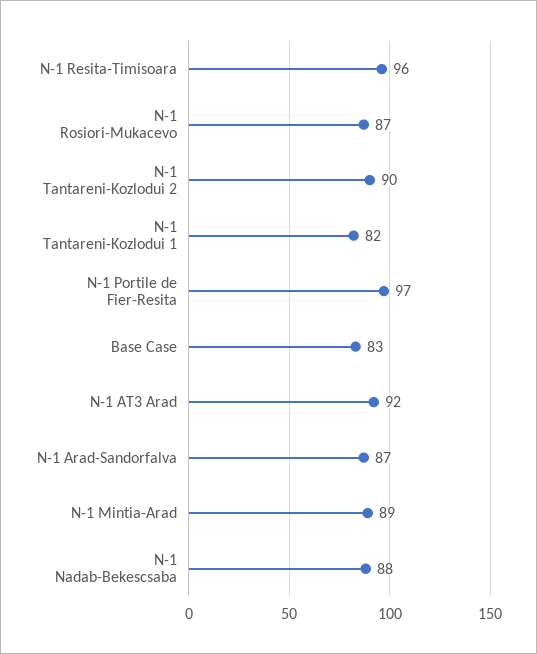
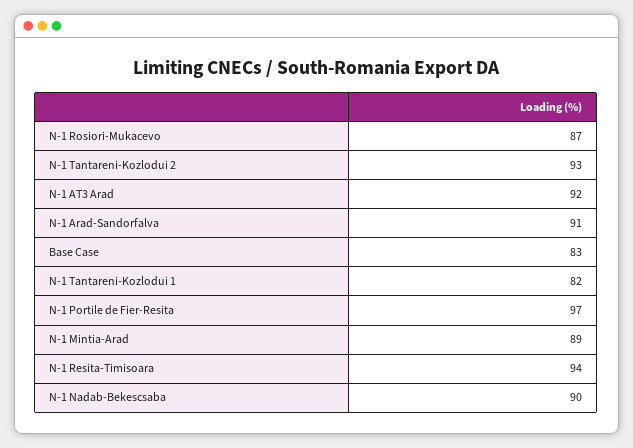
  {
-   "N-1 Resita-Timisoara": 96,
+   "N-1 Resita-Timisoara": 94,
    "N-1 Rosiori-Mukacevo": 87,
-   "N-1 Tantareni-Kozlodui 2": 90,
+   "N-1 Tantareni-Kozlodui 2": 93,
    "N-1 Tantareni-Kozlodui 1": 82,
    "N-1 Portile de Fier-Resita": 97,
    "Base Case": 83,
    "N-1 AT3 Arad": 92,
-   "N-1 Arad-Sandorfalva": 87,
+   "N-1 Arad-Sandorfalva": 91,
    "N-1 Mintia-Arad": 89,
-   "N-1 Nadab-Bekescsaba": 88
+   "N-1 Nadab-Bekescsaba": 90
  }

